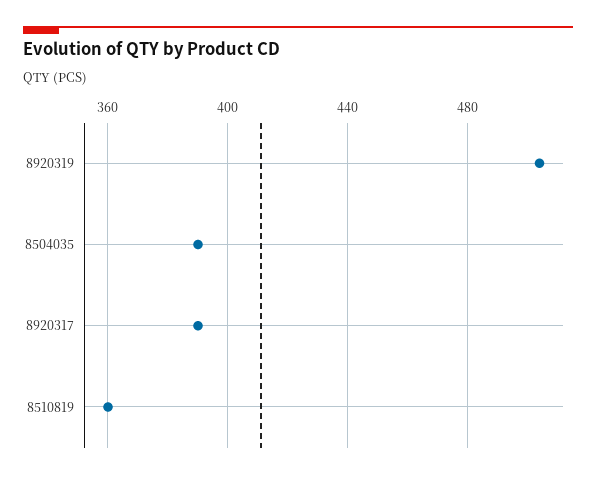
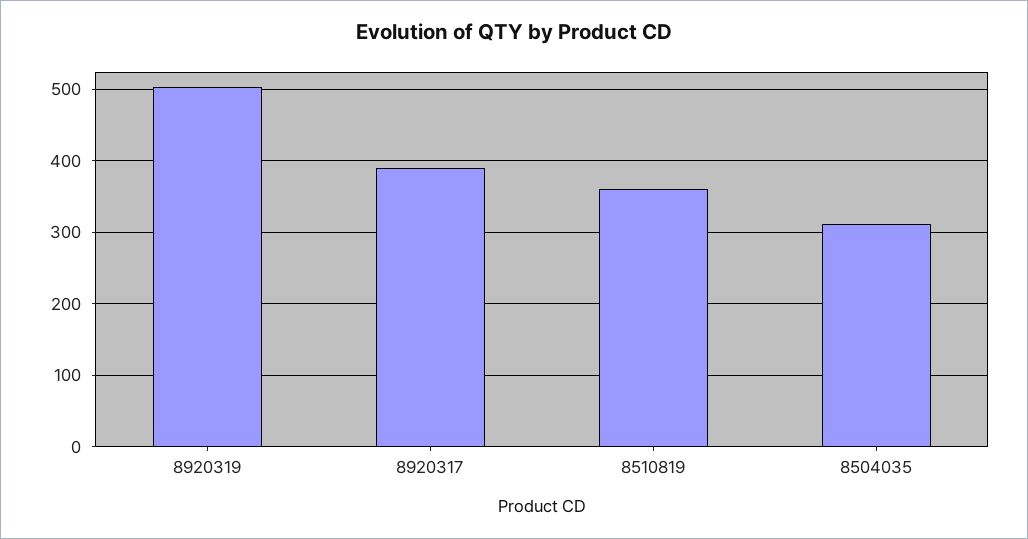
  {
    "8920319": 505,
-   "8504035": 390,
+   "8504035": 310,
    "8920317": 390,
    "8510819": 360
  }

